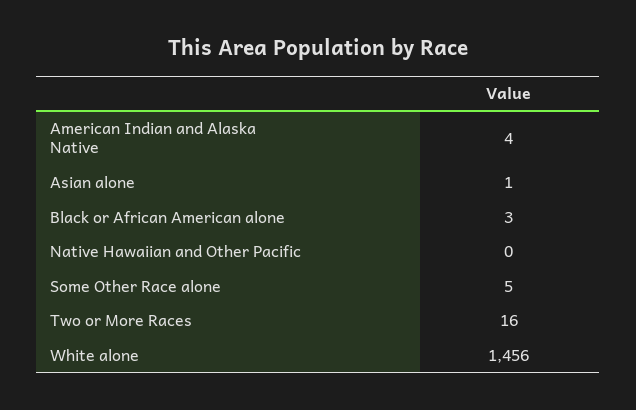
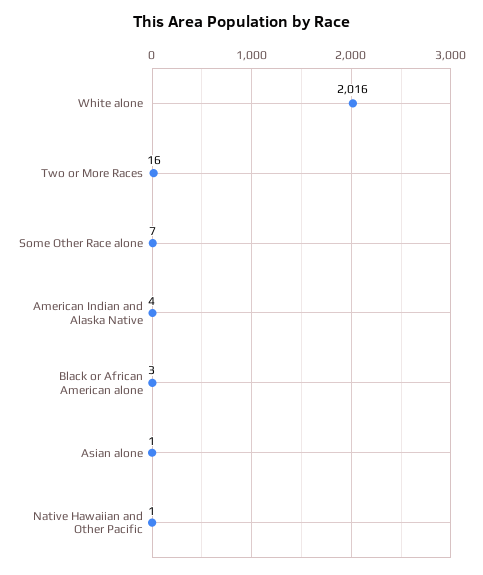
  {
    "American Indian and Alaska Native": 4,
    "Asian alone": 1,
    "Black or African American alone": 3,
-   "Native Hawaiian and Other Pacific": 0,
+   "Native Hawaiian and Other Pacific": 1,
-   "Some Other Race alone": 5,
+   "Some Other Race alone": 7,
    "Two or More Races": 16,
-   "White alone": 1456
+   "White alone": 2016
  }

